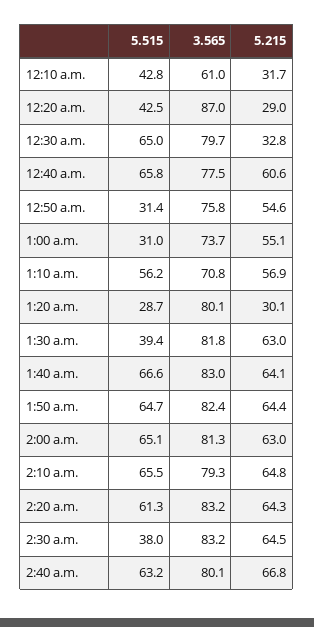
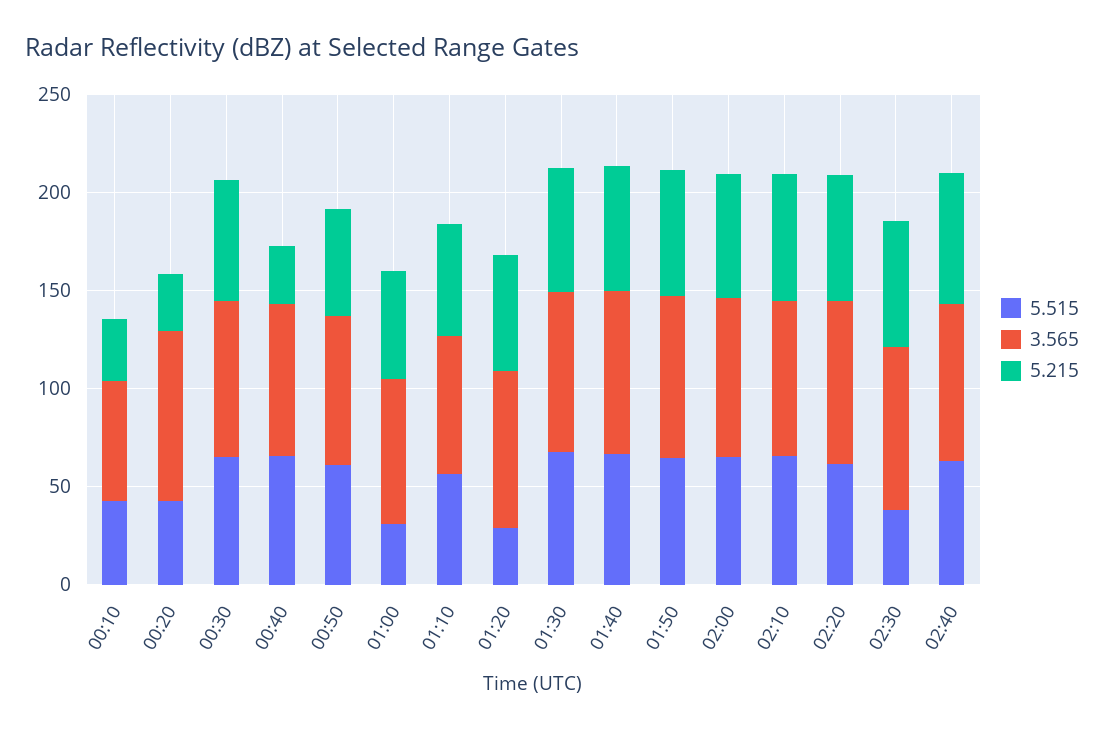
  {
    "5.515": {
      "12:10 a.m.": 42.8,
      "12:20 a.m.": 42.5,
      "12:30 a.m.": 65,
      "12:40 a.m.": 65.8,
-     "12:50 a.m.": 31.4,
+     "12:50 a.m.": 60,
      "1:00 a.m.": 31,
      "1:10 a.m.": 56.2,
      "1:20 a.m.": 28.7,
-     "1:30 a.m.": 39.4,
+     "1:30 a.m.": 70,
      "1:40 a.m.": 66.6,
      "1:50 a.m.": 64.7,
      "2:00 a.m.": 65.1,
      "2:10 a.m.": 65.5,
      "2:20 a.m.": 61.3,
      "2:30 a.m.": 38,
      "2:40 a.m.": 63.2
    },
    "3.565": {
      "12:10 a.m.": 61,
      "12:20 a.m.": 87,
      "12:30 a.m.": 79.7,
      "12:40 a.m.": 77.5,
      "12:50 a.m.": 75.8,
      "1:00 a.m.": 73.7,
      "1:10 a.m.": 70.8,
      "1:20 a.m.": 80.1,
      "1:30 a.m.": 81.8,
      "1:40 a.m.": 83,
      "1:50 a.m.": 82.4,
      "2:00 a.m.": 81.3,
      "2:10 a.m.": 79.3,
      "2:20 a.m.": 83.2,
      "2:30 a.m.": 83.2,
      "2:40 a.m.": 80.1
    },
    "5.215": {
      "12:10 a.m.": 31.7,
      "12:20 a.m.": 29,
-     "12:30 a.m.": 32.8,
+     "12:30 a.m.": 60,
-     "12:40 a.m.": 60.6,
+     "12:40 a.m.": 30,
      "12:50 a.m.": 54.6,
      "1:00 a.m.": 55.1,
      "1:10 a.m.": 56.9,
-     "1:20 a.m.": 30.1,
+     "1:20 a.m.": 60,
      "1:30 a.m.": 63,
      "1:40 a.m.": 64.1,
      "1:50 a.m.": 64.4,
      "2:00 a.m.": 63,
      "2:10 a.m.": 64.8,
      "2:20 a.m.": 64.3,
      "2:30 a.m.": 64.5,
      "2:40 a.m.": 66.8
    }
  }

